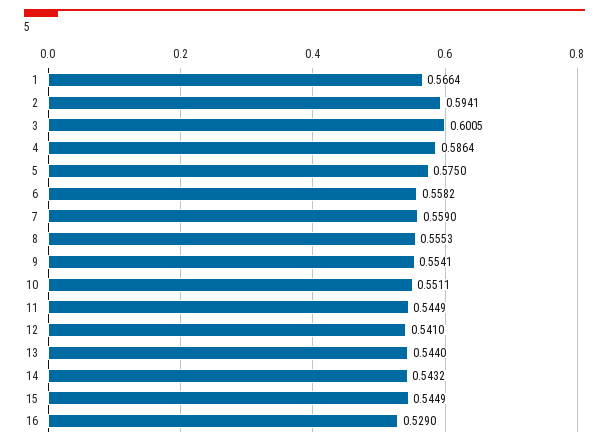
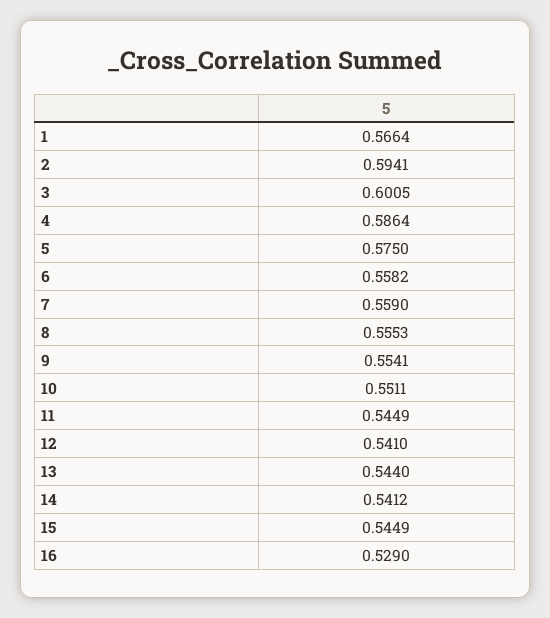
  {
    "1": 0.5664,
    "2": 0.5941,
    "3": 0.6005,
    "4": 0.5864,
    "5": 0.575,
    "6": 0.5582,
    "7": 0.559,
    "8": 0.5553,
    "9": 0.5541,
    "10": 0.5511,
    "11": 0.5449,
    "12": 0.541,
    "13": 0.544,
-   "14": 0.5432,
+   "14": 0.5412,
    "15": 0.5449,
    "16": 0.529
  }

